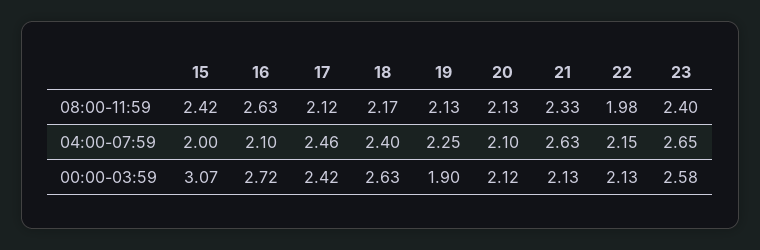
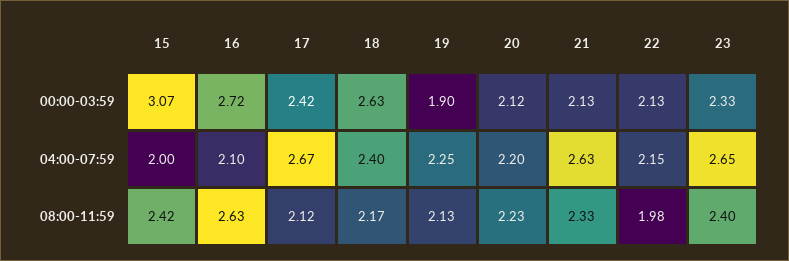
  {
    "15": {
      "08:00-11:59": 2.42,
      "04:00-07:59": 2,
      "00:00-03:59": 3.07
    },
    "16": {
      "08:00-11:59": 2.63,
      "04:00-07:59": 2.1,
      "00:00-03:59": 2.72
    },
    "17": {
      "08:00-11:59": 2.12,
-     "04:00-07:59": 2.46,
+     "04:00-07:59": 2.67,
      "00:00-03:59": 2.42
    },
    "18": {
      "08:00-11:59": 2.17,
      "04:00-07:59": 2.4,
      "00:00-03:59": 2.63
    },
    "19": {
      "08:00-11:59": 2.13,
      "04:00-07:59": 2.25,
      "00:00-03:59": 1.9
    },
    "20": {
-     "08:00-11:59": 2.13,
+     "08:00-11:59": 2.23,
-     "04:00-07:59": 2.1,
+     "04:00-07:59": 2.2,
      "00:00-03:59": 2.12
    },
    "21": {
      "08:00-11:59": 2.33,
      "04:00-07:59": 2.63,
      "00:00-03:59": 2.13
    },
    "22": {
      "08:00-11:59": 1.98,
      "04:00-07:59": 2.15,
      "00:00-03:59": 2.13
    },
    "23": {
      "08:00-11:59": 2.4,
      "04:00-07:59": 2.65,
-     "00:00-03:59": 2.58
+     "00:00-03:59": 2.33
    }
  }

